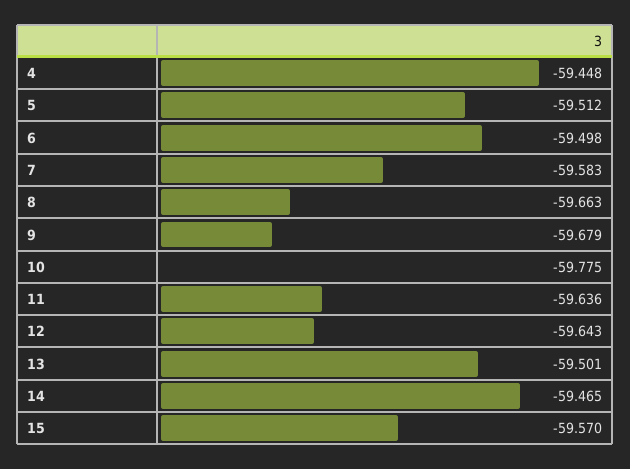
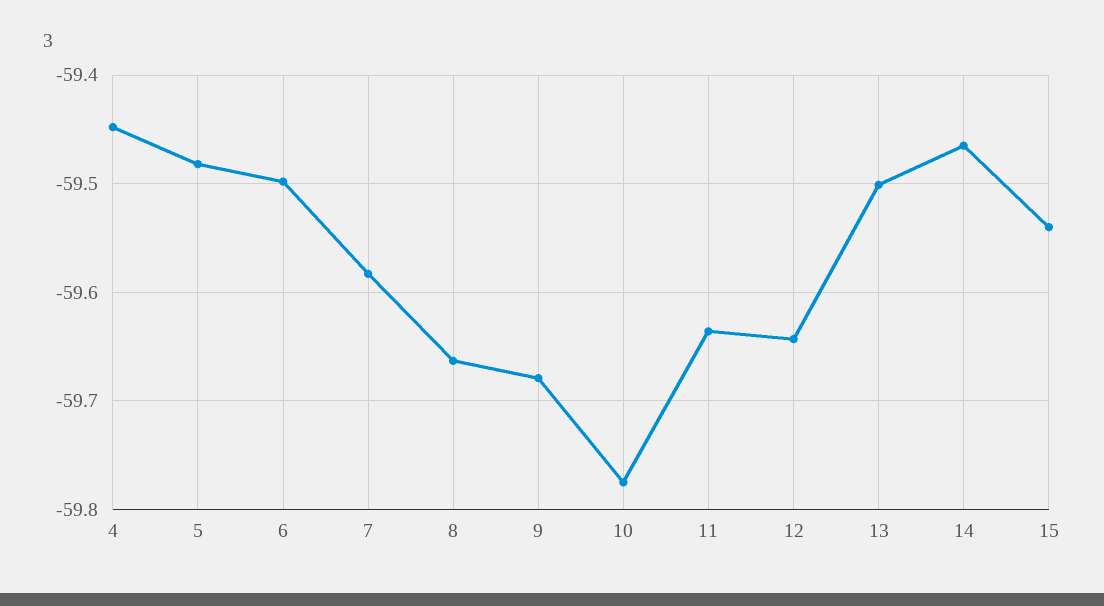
  {
    "4": -59.448,
-   "5": -59.512,
+   "5": -59.48,
    "6": -59.498,
    "7": -59.583,
    "8": -59.663,
    "9": -59.679,
    "10": -59.775,
    "11": -59.636,
    "12": -59.643,
    "13": -59.501,
    "14": -59.465,
-   "15": -59.57
+   "15": -59.54
  }

